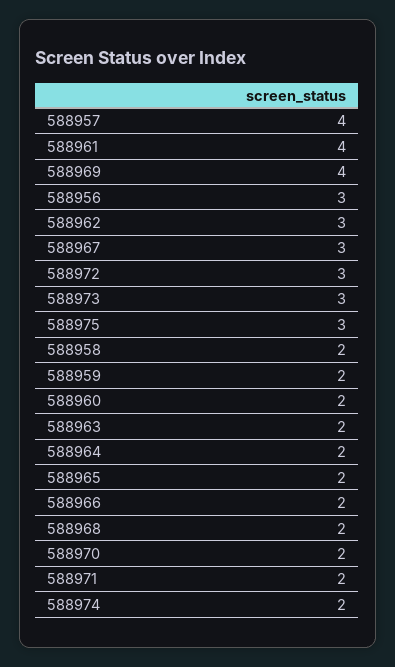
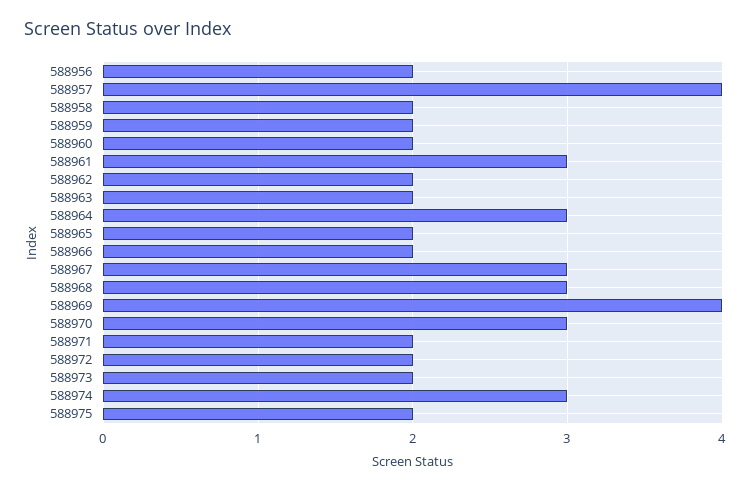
  {
    "588957": 4,
-   "588961": 4,
+   "588961": 3,
    "588969": 4,
-   "588956": 3,
+   "588956": 2,
-   "588962": 3,
+   "588962": 2,
    "588967": 3,
-   "588972": 3,
+   "588972": 2,
-   "588973": 3,
+   "588973": 2,
-   "588975": 3,
+   "588975": 2,
    "588958": 2,
    "588959": 2,
    "588960": 2,
    "588963": 2,
-   "588964": 2,
+   "588964": 3,
    "588965": 2,
    "588966": 2,
-   "588968": 2,
+   "588968": 3,
-   "588970": 2,
+   "588970": 3,
    "588971": 2,
-   "588974": 2
+   "588974": 3
  }

